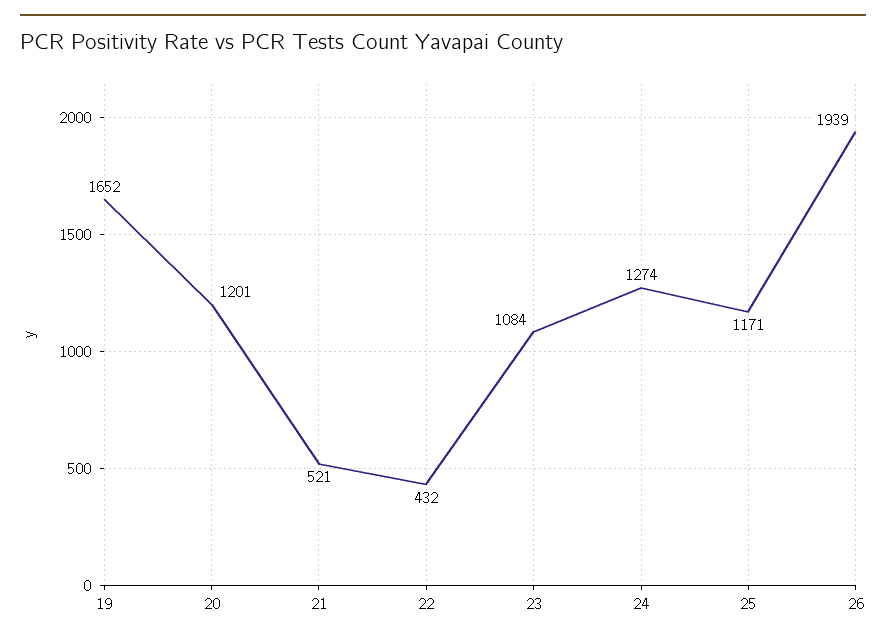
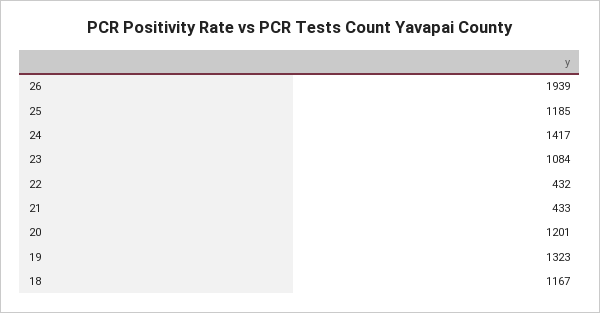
  {
-   "19": 1652,
+   "19": 1323,
    "20": 1201,
-   "21": 521,
+   "21": 433,
    "22": 432,
    "23": 1084,
-   "24": 1274,
+   "24": 1417,
-   "25": 1171,
+   "25": 1185,
-   "26": 1939
+   "26": 1939,
+   "18": 1167
  }

